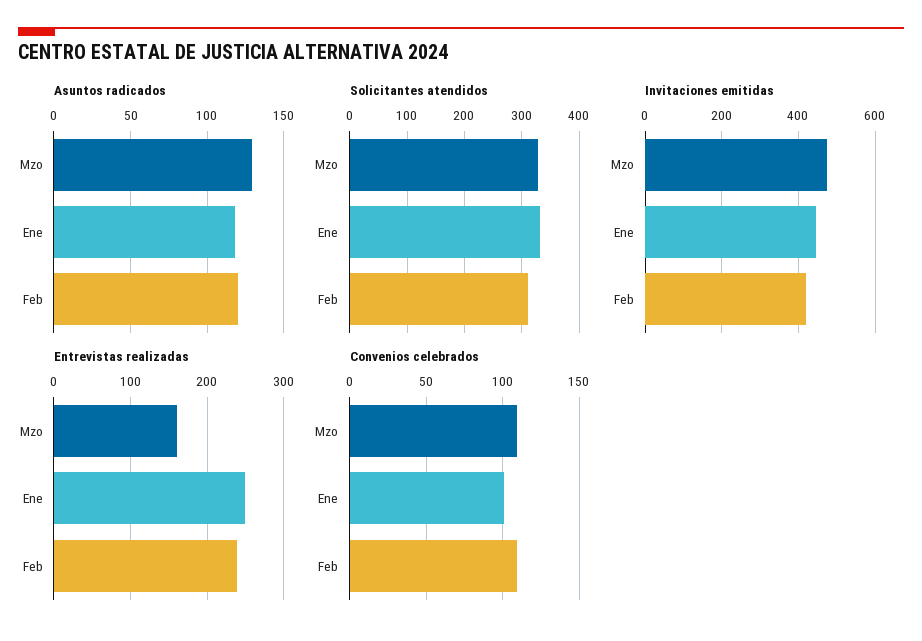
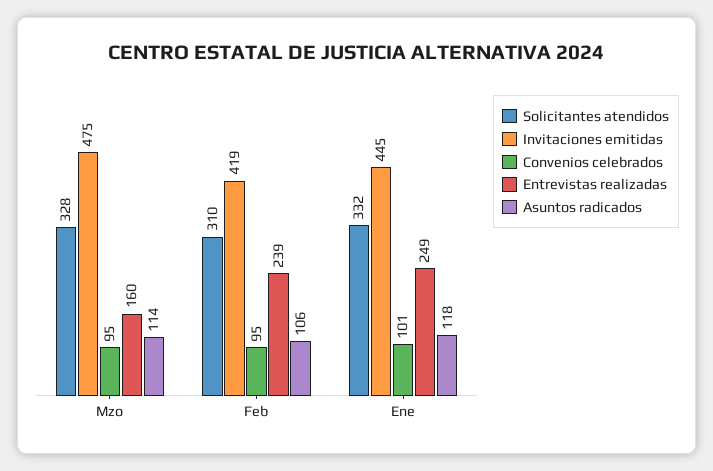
  {
    "Asuntos radicados": {
-     "Mzo": 130,
+     "Mzo": 114,
      "Ene": 118,
-     "Feb": 120
+     "Feb": 106
    },
    "Solicitantes atendidos": {
      "Mzo": 328,
      "Ene": 332,
      "Feb": 310
    },
    "Invitaciones emitidas": {
      "Mzo": 475,
      "Ene": 445,
      "Feb": 419
    },
    "Entrevistas realizadas": {
      "Mzo": 160,
      "Ene": 249,
      "Feb": 239
    },
    "Convenios celebrados": {
-     "Mzo": 110,
+     "Mzo": 95,
      "Ene": 101,
-     "Feb": 110
+     "Feb": 95
    }
  }

